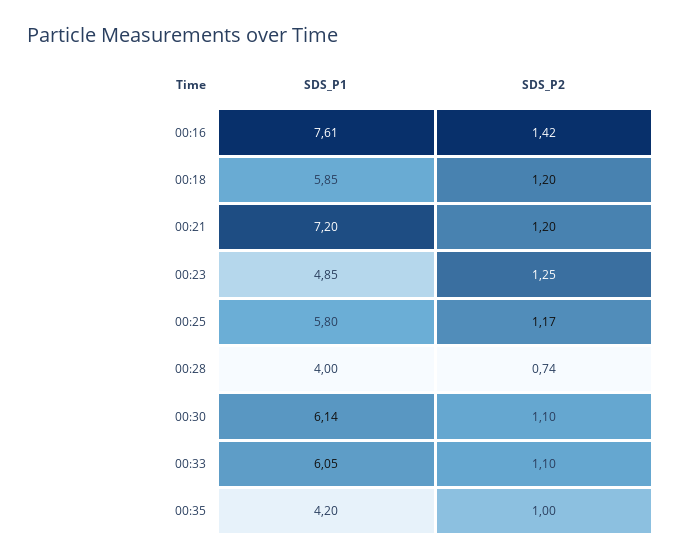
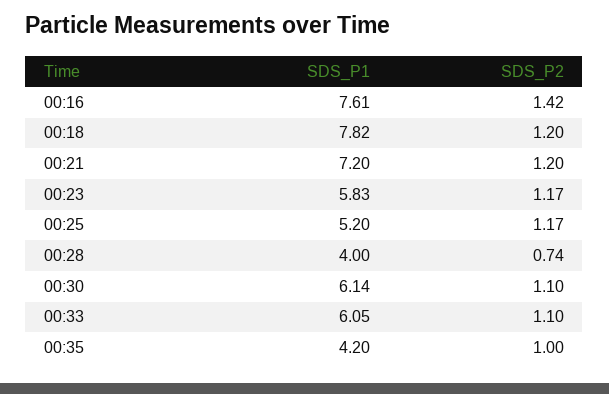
  {
    "SDS_P1": {
      "00:16": 7.61,
-     "00:18": 5.85,
+     "00:18": 7.82,
      "00:21": 7.2,
-     "00:23": 4.85,
+     "00:23": 5.83,
-     "00:25": 5.8,
+     "00:25": 5.2,
      "00:28": 4,
      "00:30": 6.14,
      "00:33": 6.05,
      "00:35": 4.2
    },
    "SDS_P2": {
      "00:16": 1.42,
      "00:18": 1.2,
      "00:21": 1.2,
-     "00:23": 1.25,
+     "00:23": 1.17,
      "00:25": 1.17,
      "00:28": 0.74,
      "00:30": 1.1,
      "00:33": 1.1,
      "00:35": 1
    }
  }

